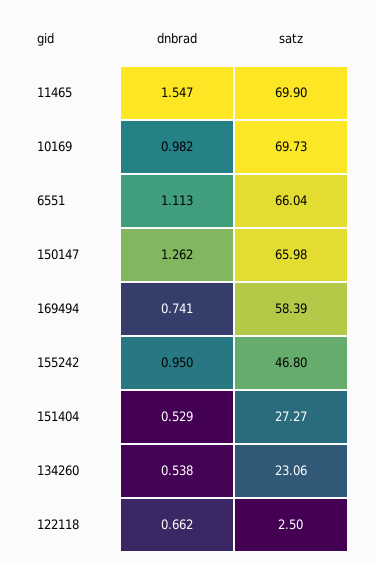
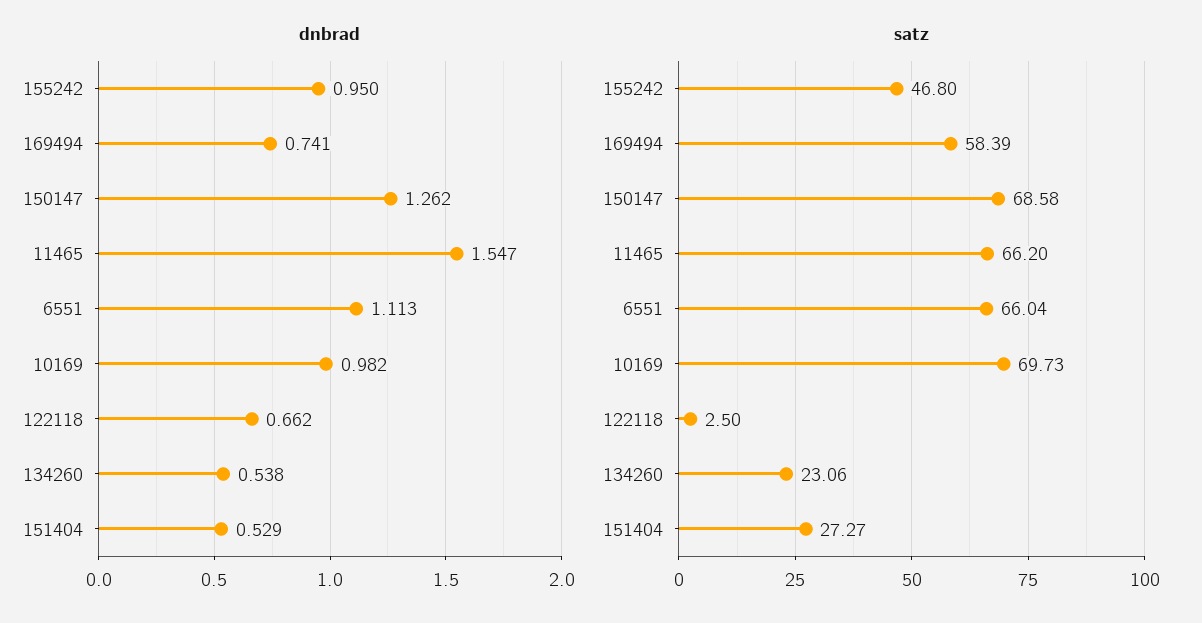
  {
    "dnbrad": {
      "11465": 1.547,
      "10169": 0.982,
      "6551": 1.113,
      "150147": 1.262,
      "169494": 0.741,
      "155242": 0.95,
      "151404": 0.529,
      "134260": 0.538,
      "122118": 0.662
    },
    "satz": {
-     "11465": 69.9,
+     "11465": 66.2,
      "10169": 69.73,
      "6551": 66.04,
-     "150147": 65.98,
+     "150147": 68.58,
      "169494": 58.39,
      "155242": 46.8,
      "151404": 27.27,
      "134260": 23.06,
      "122118": 2.5
    }
  }

